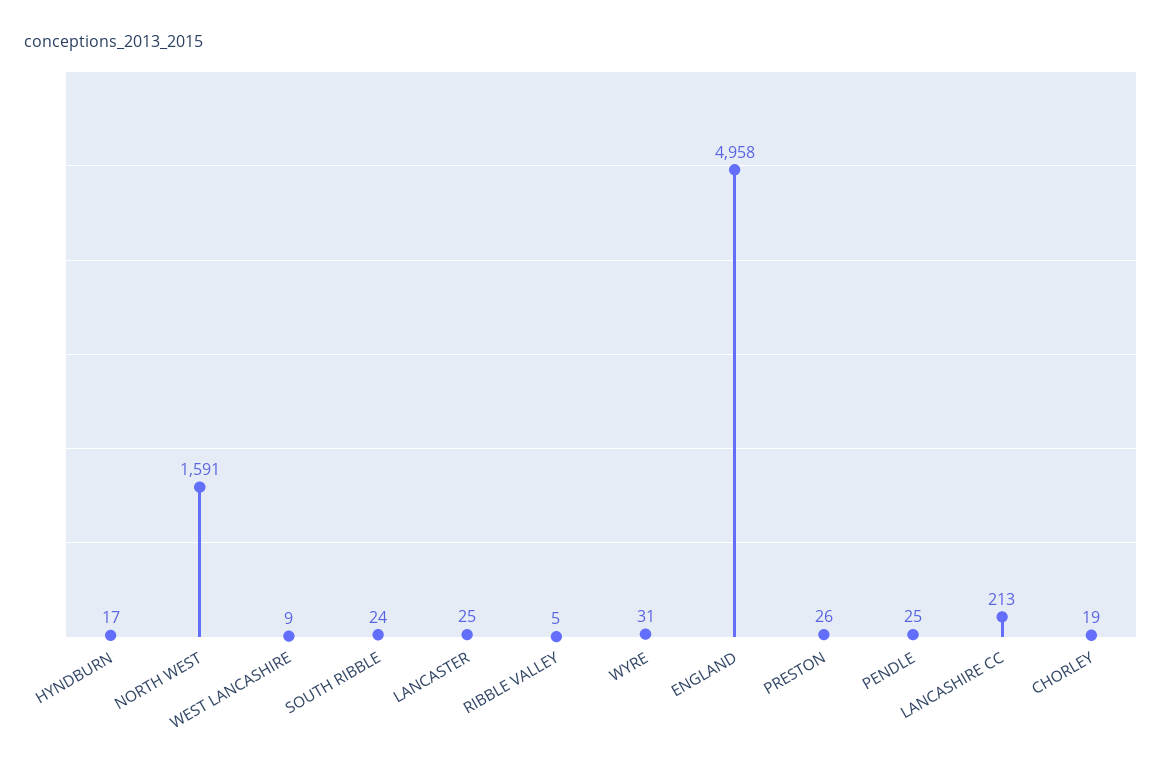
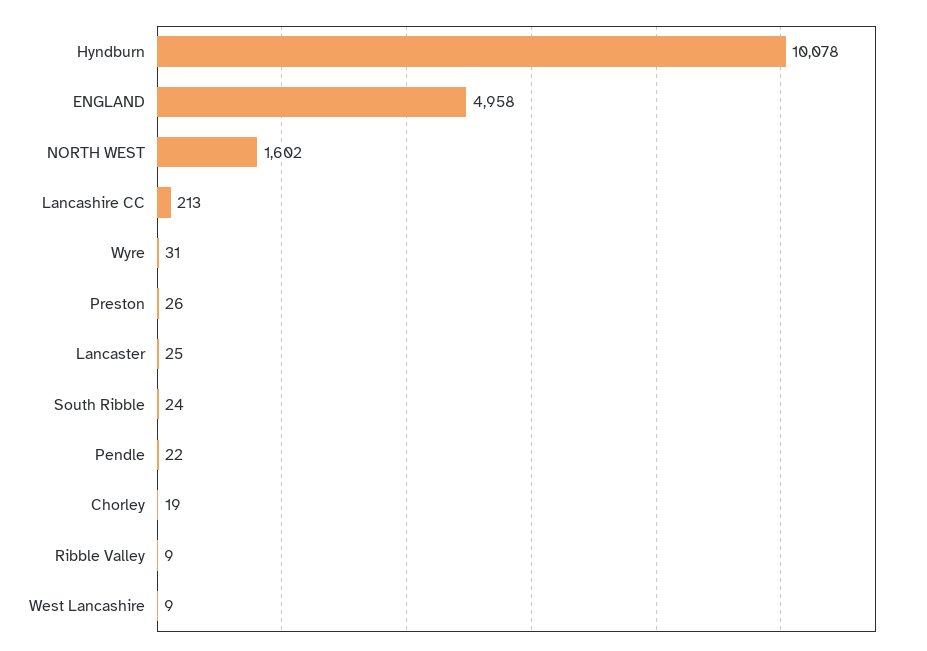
  {
-   "HYNDBURN": 17,
+   "HYNDBURN": 10078,
-   "NORTH WEST": 1591,
+   "NORTH WEST": 1602,
    "WEST LANCASHIRE": 9,
    "SOUTH RIBBLE": 24,
    "LANCASTER": 25,
-   "RIBBLE VALLEY": 5,
+   "RIBBLE VALLEY": 9,
    "WYRE": 31,
    "ENGLAND": 4958,
    "PRESTON": 26,
-   "PENDLE": 25,
+   "PENDLE": 22,
    "LANCASHIRE CC": 213,
    "CHORLEY": 19
  }

